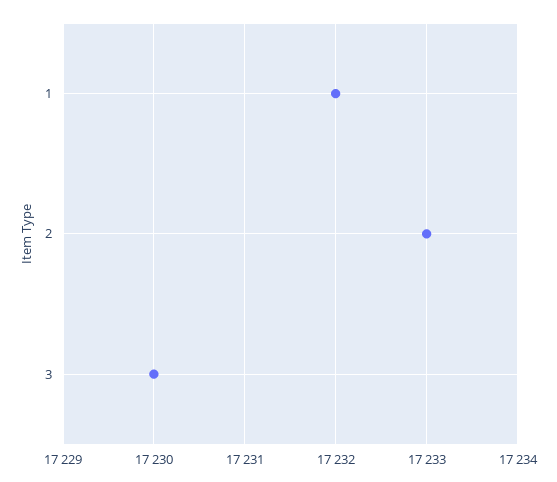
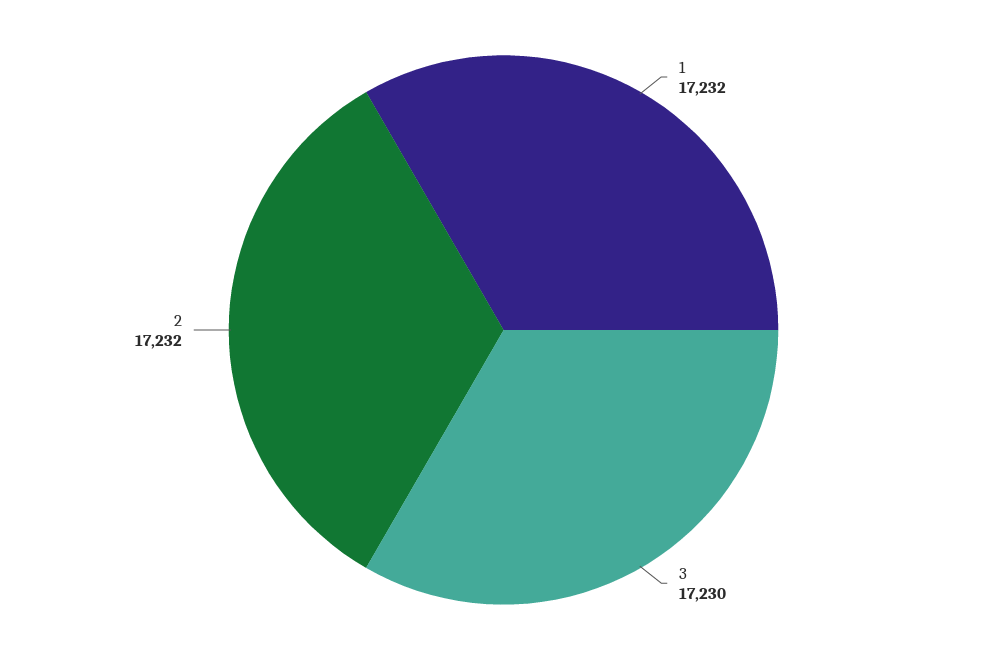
  {
    "1": 17232,
-   "2": 17233,
+   "2": 17232,
    "3": 17230
  }

